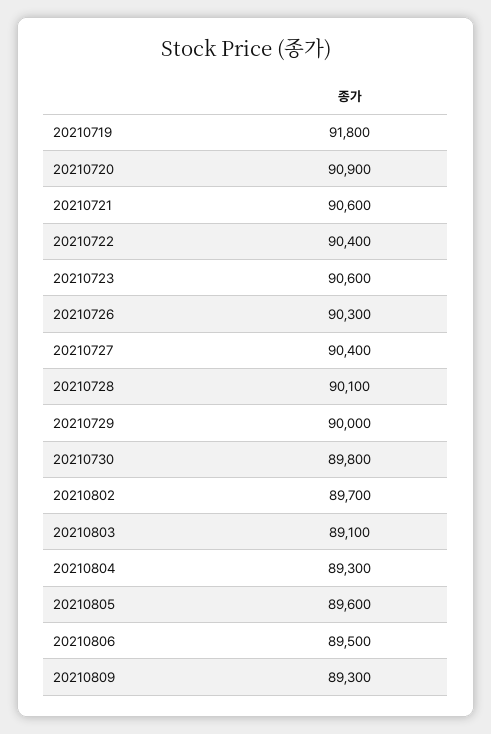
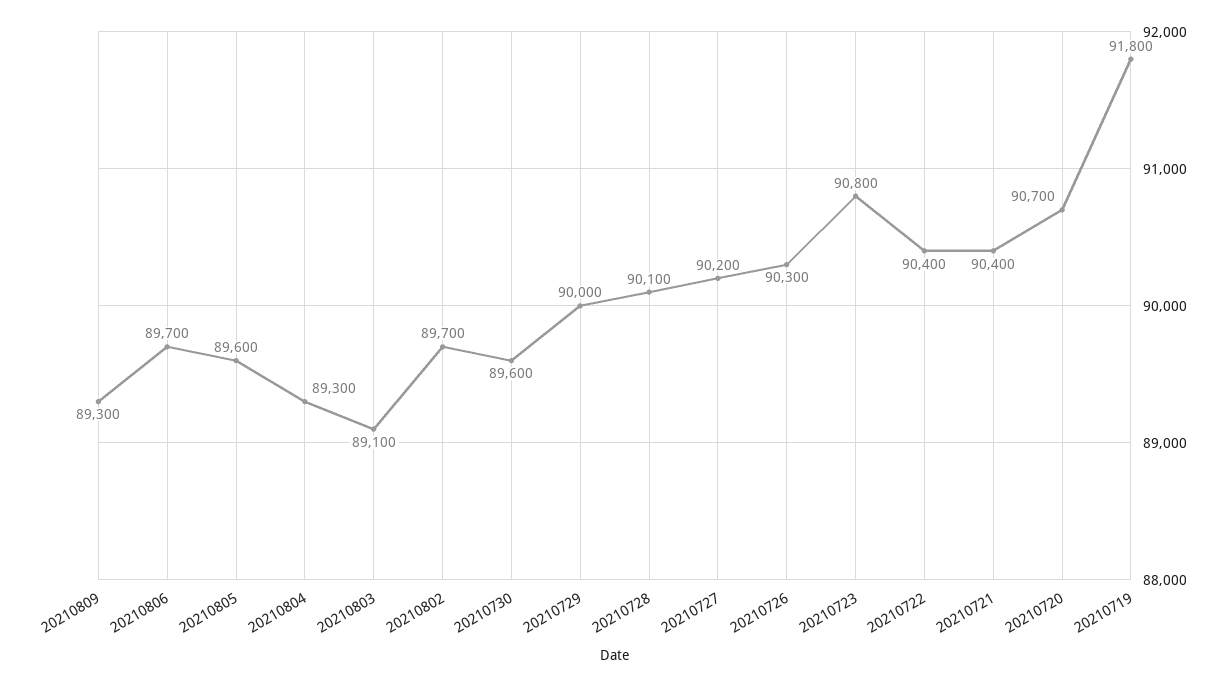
  {
    "20210719": 91800,
-   "20210720": 90900,
+   "20210720": 90700,
-   "20210721": 90600,
+   "20210721": 90400,
    "20210722": 90400,
-   "20210723": 90600,
+   "20210723": 90800,
    "20210726": 90300,
-   "20210727": 90400,
+   "20210727": 90200,
    "20210728": 90100,
    "20210729": 90000,
-   "20210730": 89800,
+   "20210730": 89600,
    "20210802": 89700,
    "20210803": 89100,
    "20210804": 89300,
    "20210805": 89600,
-   "20210806": 89500,
+   "20210806": 89700,
    "20210809": 89300
  }

